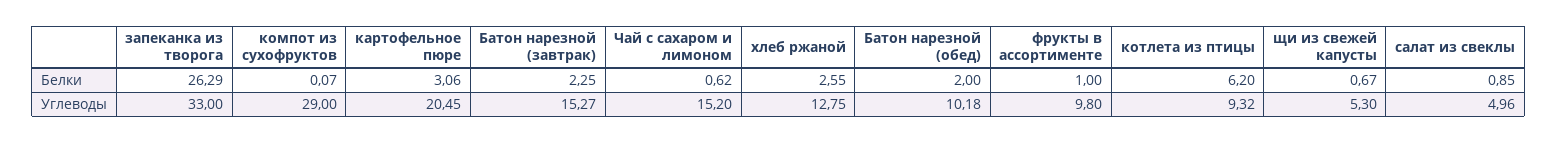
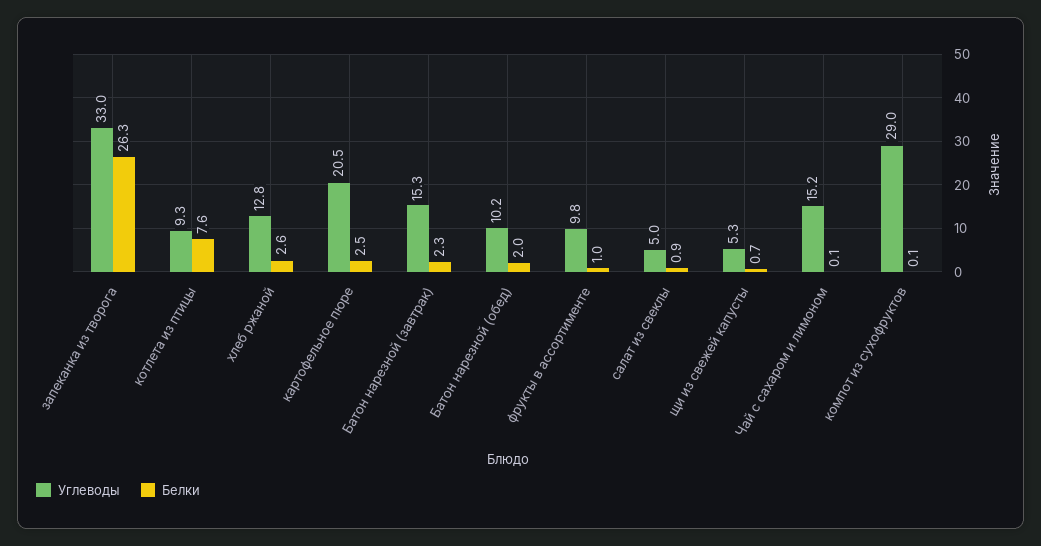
  {
    "Белки": {
      "запеканка из творога": 26.29,
      "компот из сухофруктов": 0.07,
-     "картофельное пюре": 3.06,
+     "картофельное пюре": 2.5,
      "Батон нарезной (завтрак)": 2.25,
-     "Чай с сахаром и лимоном": 0.62,
+     "Чай с сахаром и лимоном": 0.1,
      "хлеб ржаной": 2.55,
      "Батон нарезной (обед)": 2,
      "фрукты в ассортименте": 1,
-     "котлета из птицы": 6.2,
+     "котлета из птицы": 7.6,
      "щи из свежей капусты": 0.67,
      "салат из свеклы": 0.85
    },
    "Углеводы": {
      "запеканка из творога": 33,
      "компот из сухофруктов": 29,
      "картофельное пюре": 20.45,
      "Батон нарезной (завтрак)": 15.27,
      "Чай с сахаром и лимоном": 15.2,
      "хлеб ржаной": 12.75,
      "Батон нарезной (обед)": 10.18,
      "фрукты в ассортименте": 9.8,
      "котлета из птицы": 9.32,
      "щи из свежей капусты": 5.3,
      "салат из свеклы": 4.96
    }
  }

